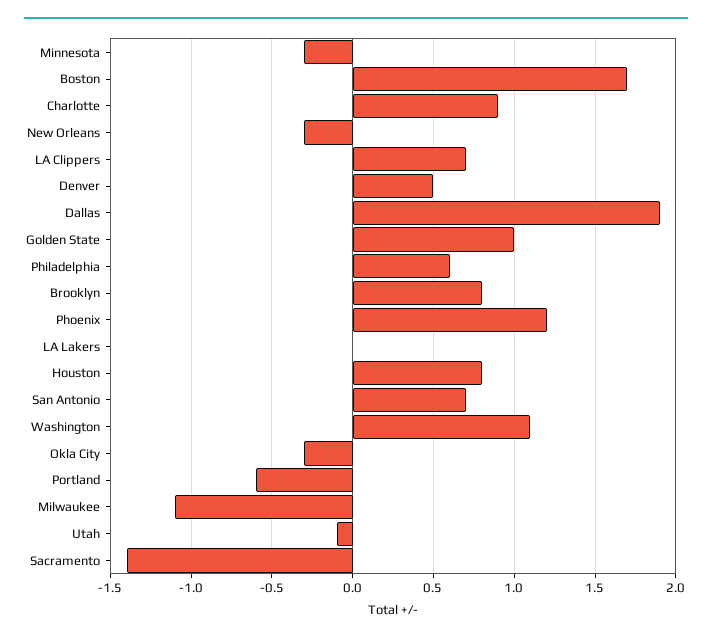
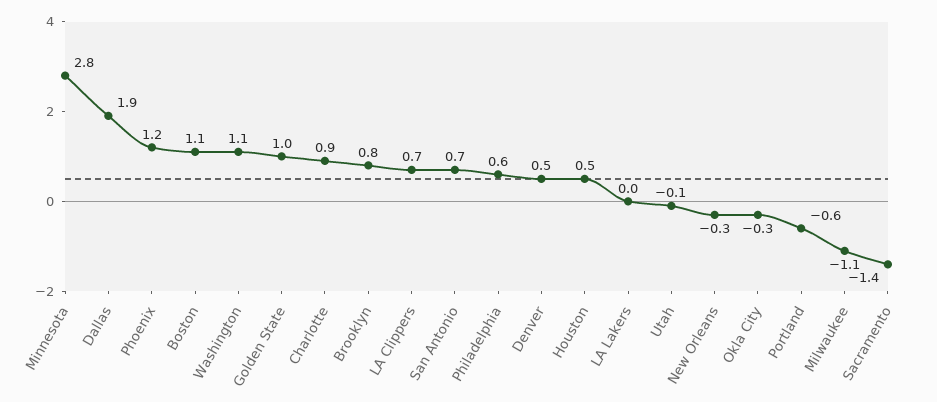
  {
-   "Minnesota": -0.3,
+   "Minnesota": 2.8,
-   "Boston": 1.7,
+   "Boston": 1.1,
    "Charlotte": 0.9,
    "New Orleans": -0.3,
    "LA Clippers": 0.7,
    "Denver": 0.5,
    "Dallas": 1.9,
    "Golden State": 1,
    "Philadelphia": 0.6,
    "Brooklyn": 0.8,
    "Phoenix": 1.2,
    "LA Lakers": 0,
-   "Houston": 0.8,
+   "Houston": 0.5,
    "San Antonio": 0.7,
    "Washington": 1.1,
    "Okla City": -0.3,
    "Portland": -0.6,
    "Milwaukee": -1.1,
    "Utah": -0.1,
    "Sacramento": -1.4
  }

